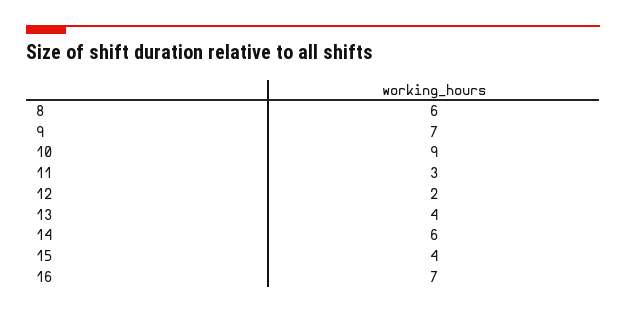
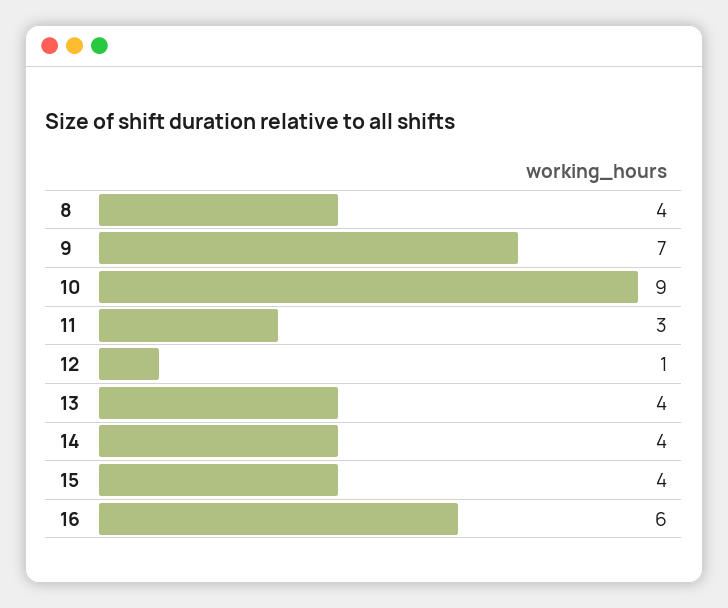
  {
-   "8": 6,
+   "8": 4,
    "9": 7,
    "10": 9,
    "11": 3,
-   "12": 2,
+   "12": 1,
    "13": 4,
-   "14": 6,
+   "14": 4,
    "15": 4,
-   "16": 7
+   "16": 6
  }

